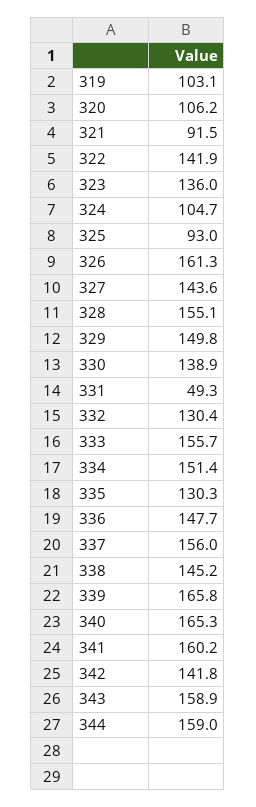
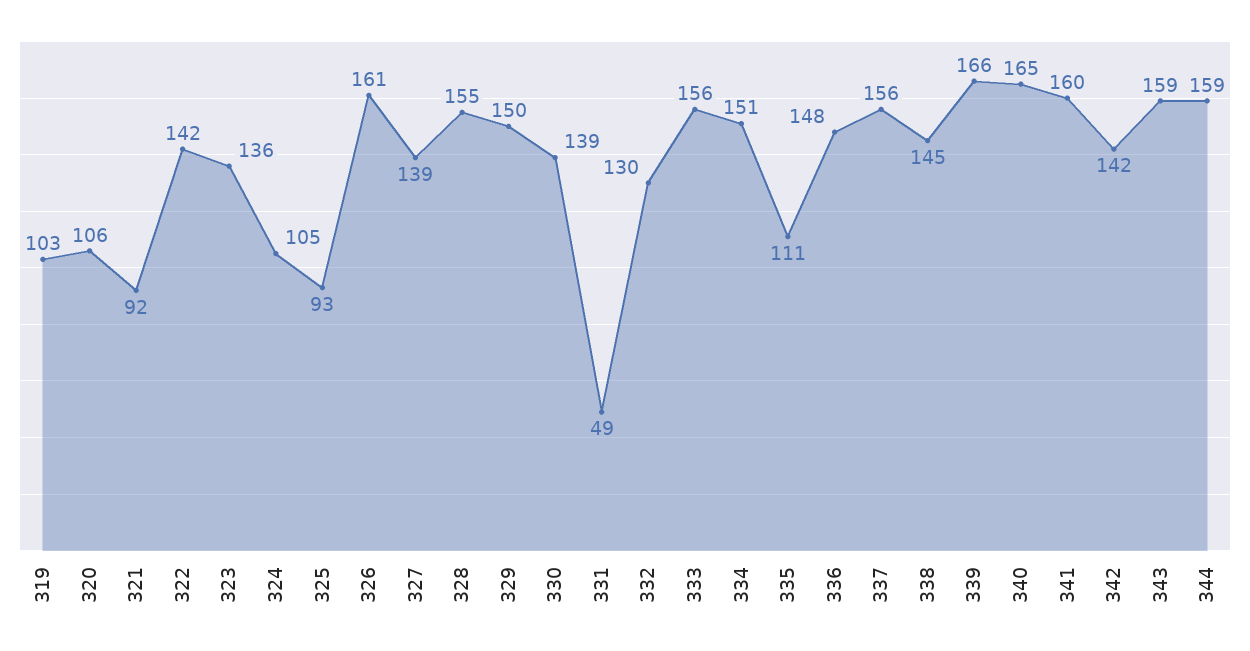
  {
    "319": 103.1,
    "320": 106.2,
    "321": 91.5,
    "322": 141.9,
    "323": 136,
    "324": 104.7,
    "325": 93,
    "326": 161.3,
-   "327": 143.6,
+   "327": 139,
    "328": 155.1,
    "329": 149.8,
    "330": 138.9,
    "331": 49.3,
    "332": 130.4,
    "333": 155.7,
    "334": 151.4,
-   "335": 130.3,
+   "335": 111,
    "336": 147.7,
    "337": 156,
    "338": 145.2,
    "339": 165.8,
    "340": 165.3,
    "341": 160.2,
    "342": 141.8,
    "343": 158.9,
    "344": 159
  }

